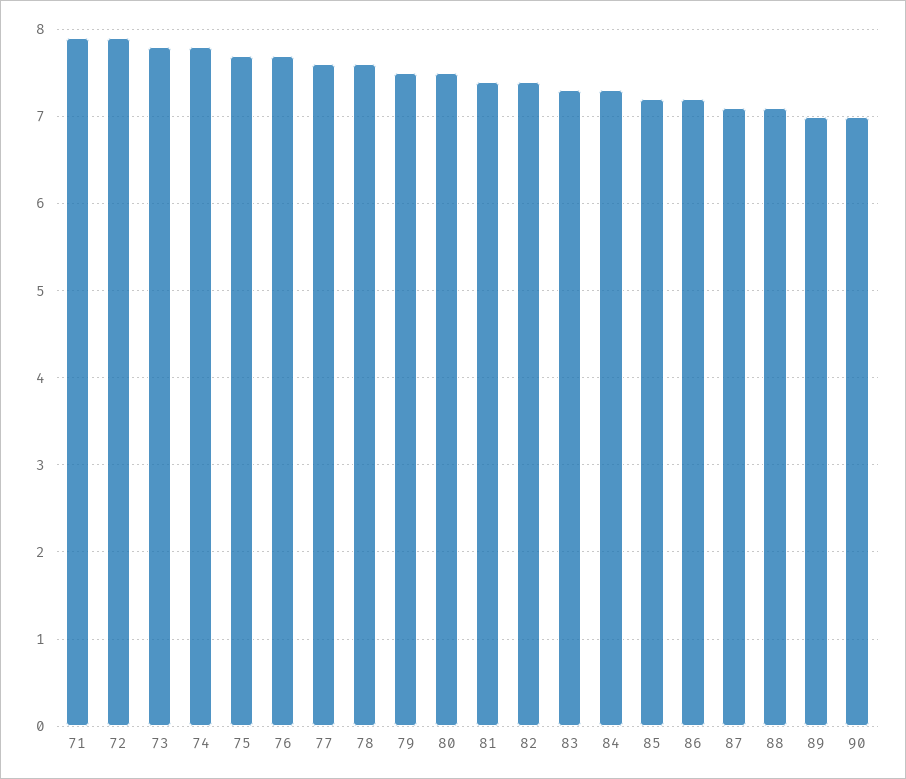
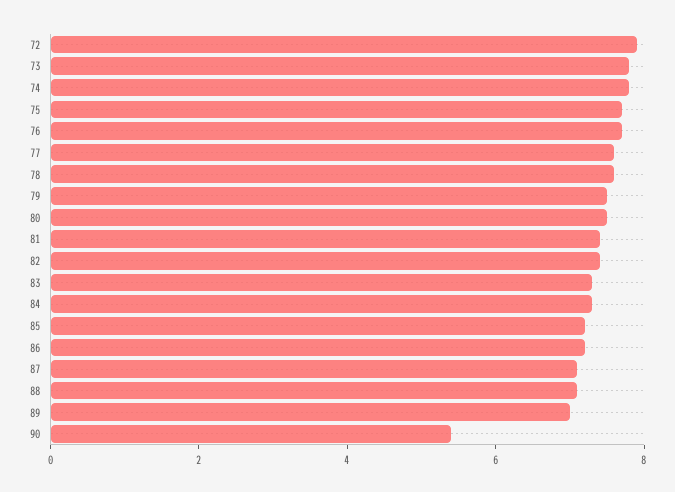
  {
-   "71": 7.9,
    "72": 7.9,
    "73": 7.8,
    "74": 7.8,
    "75": 7.7,
    "76": 7.7,
    "77": 7.6,
    "78": 7.6,
    "79": 7.5,
    "80": 7.5,
    "81": 7.4,
    "82": 7.4,
    "83": 7.3,
    "84": 7.3,
    "85": 7.2,
    "86": 7.2,
    "87": 7.1,
    "88": 7.1,
    "89": 7,
-   "90": 7
+   "90": 5.5
  }

